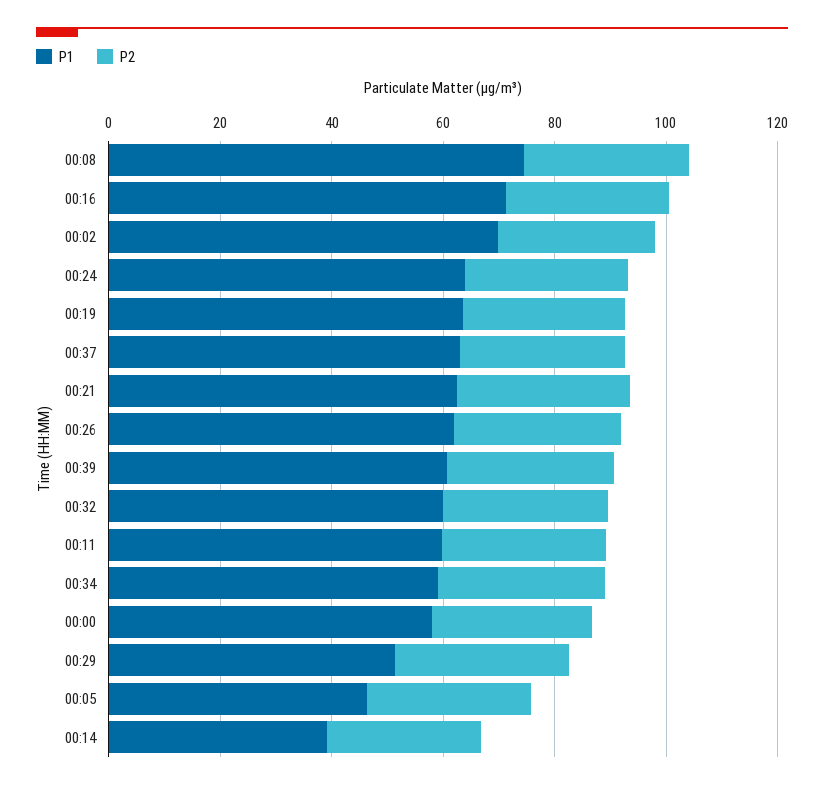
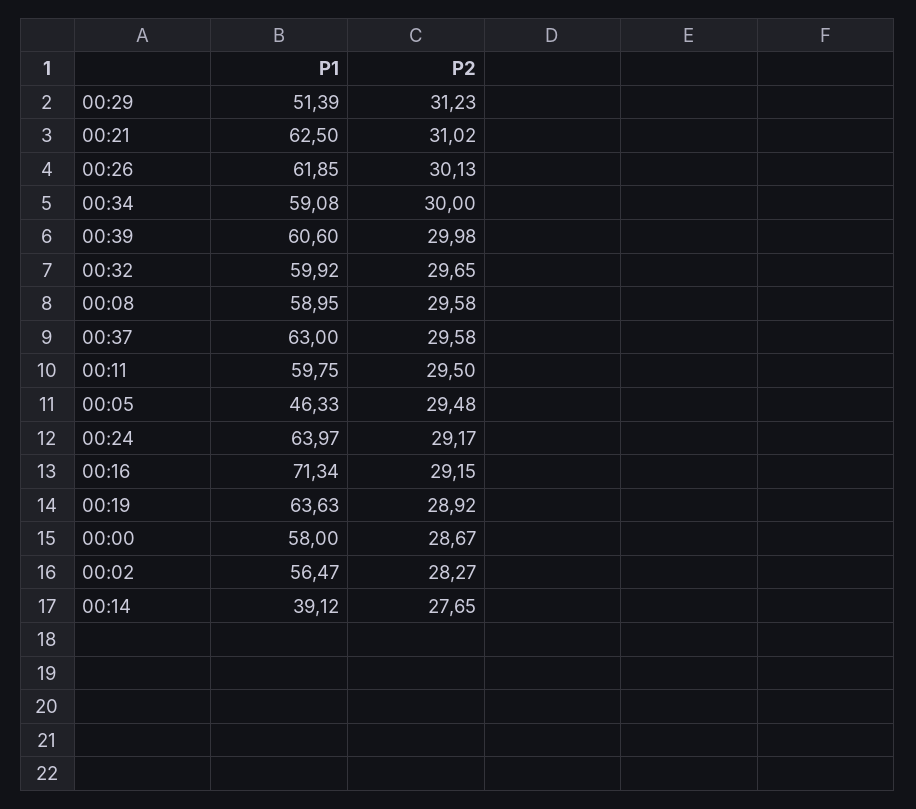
  {
    "P1": {
-     "00:08": 75,
+     "00:08": 58.95,
      "00:16": 71.34,
-     "00:02": 70,
+     "00:02": 56.47,
      "00:24": 63.97,
      "00:19": 63.63,
      "00:37": 63,
      "00:21": 62.5,
      "00:26": 61.85,
      "00:39": 60.6,
      "00:32": 59.92,
      "00:11": 59.75,
      "00:34": 59.08,
      "00:00": 58,
      "00:29": 51.39,
      "00:05": 46.33,
      "00:14": 39.12
    },
    "P2": {
      "00:08": 29.58,
      "00:16": 29.15,
      "00:02": 28.27,
      "00:24": 29.17,
      "00:19": 28.92,
      "00:37": 29.58,
      "00:21": 31.02,
      "00:26": 30.13,
      "00:39": 29.98,
      "00:32": 29.65,
      "00:11": 29.5,
      "00:34": 30,
      "00:00": 28.67,
      "00:29": 31.23,
      "00:05": 29.48,
      "00:14": 27.65
    }
  }

